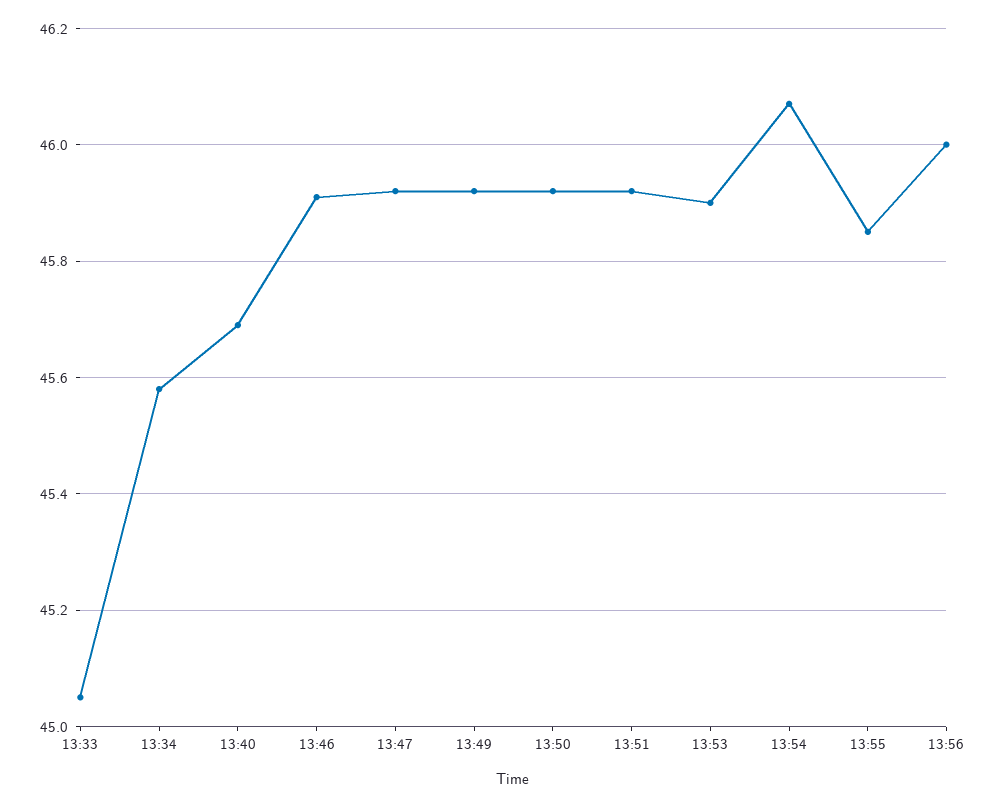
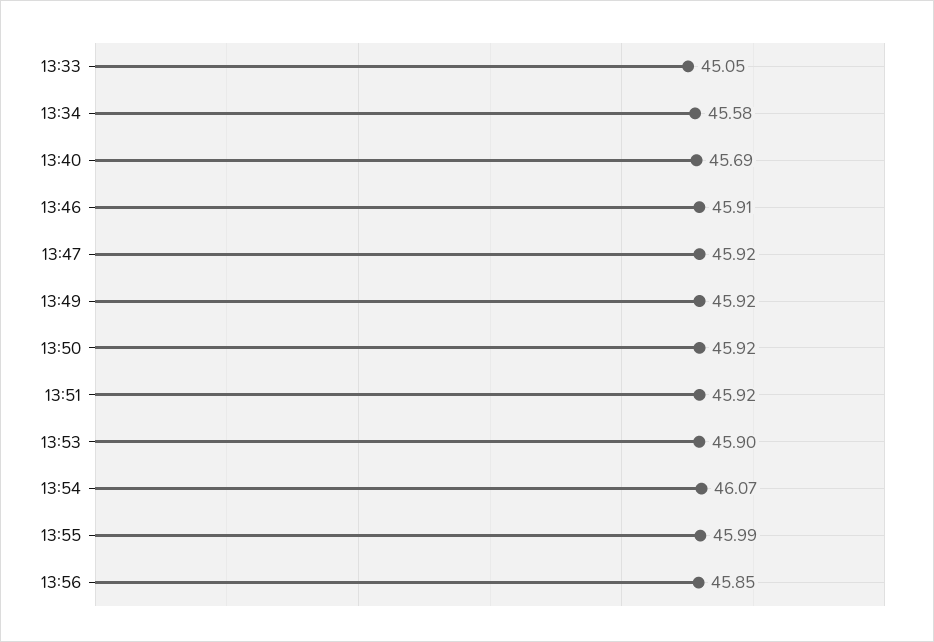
  {
    "13:33": 45.05,
    "13:34": 45.58,
    "13:40": 45.69,
    "13:46": 45.91,
    "13:47": 45.92,
    "13:49": 45.92,
    "13:50": 45.92,
    "13:51": 45.92,
    "13:53": 45.9,
    "13:54": 46.07,
-   "13:55": 45.85,
+   "13:55": 45.99,
-   "13:56": 46
+   "13:56": 45.85
  }

